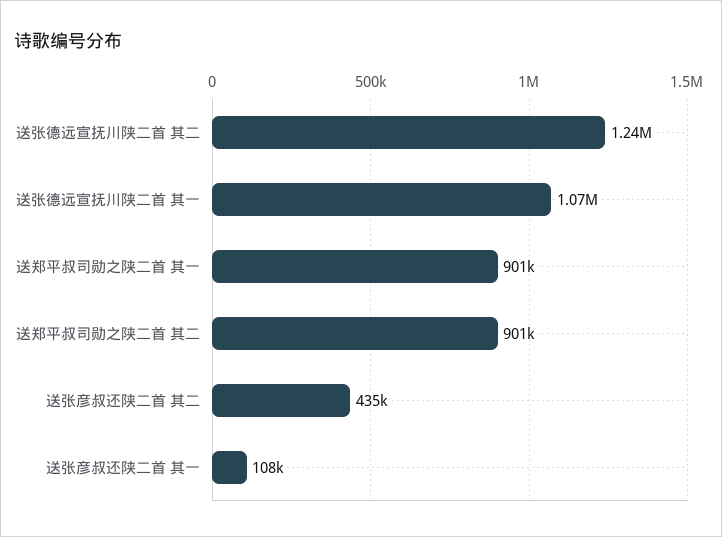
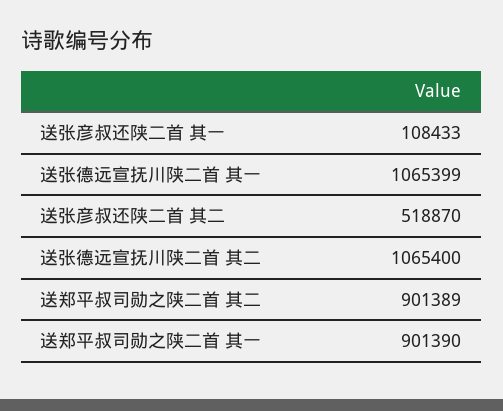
  {
-   "送张德远宣抚川陕二首 其二": 1240000,
+   "送张德远宣抚川陕二首 其二": 1065400,
    "送张德远宣抚川陕二首 其一": 1065399,
    "送郑平叔司勋之陕二首 其一": 901390,
    "送郑平叔司勋之陕二首 其二": 901389,
-   "送张彦叔还陕二首 其二": 435000,
+   "送张彦叔还陕二首 其二": 518870,
    "送张彦叔还陕二首 其一": 108433
  }

